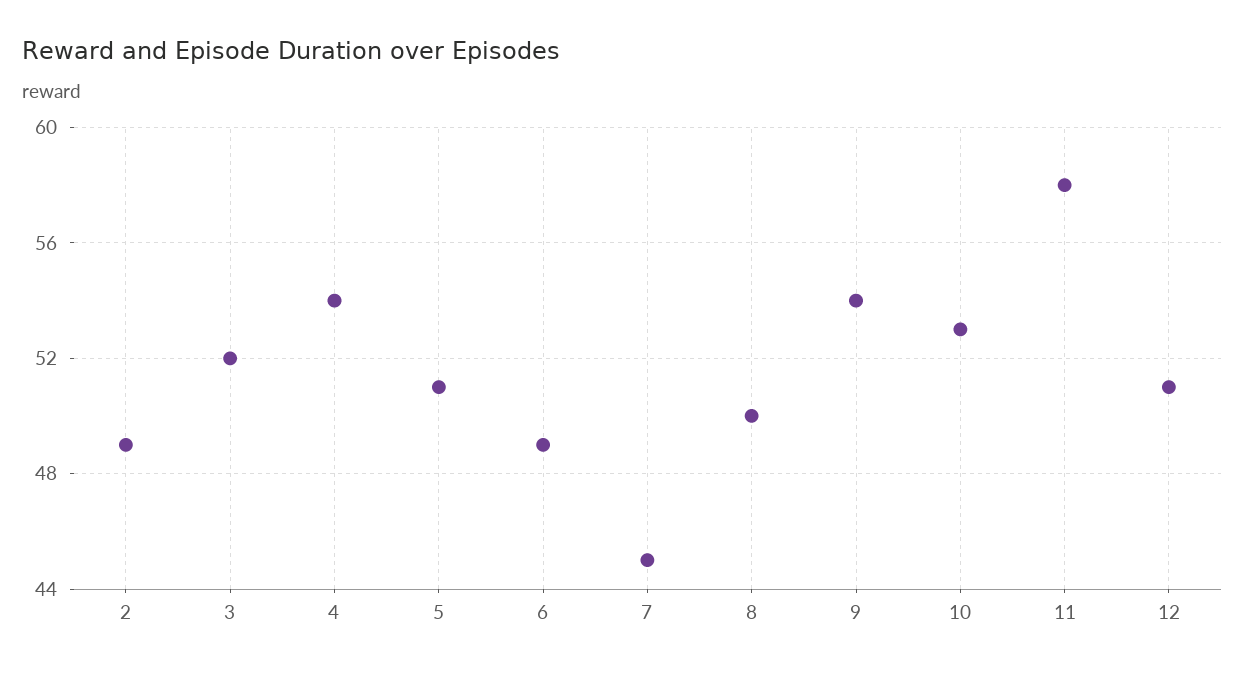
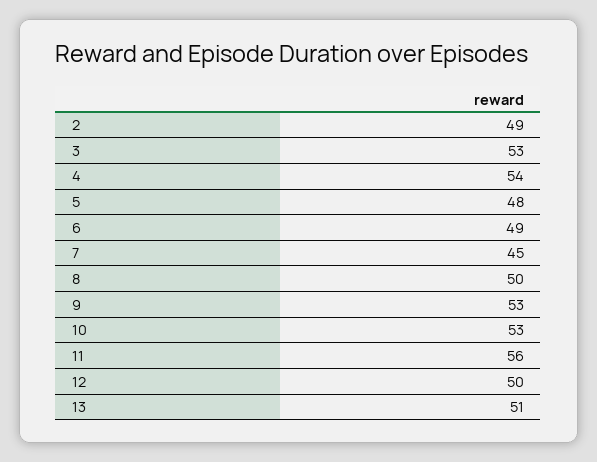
  {
    "2": 49,
-   "3": 52,
+   "3": 53,
    "4": 54,
-   "5": 51,
+   "5": 48,
    "6": 49,
    "7": 45,
    "8": 50,
-   "9": 54,
+   "9": 53,
    "10": 53,
-   "11": 58,
+   "11": 56,
-   "12": 51
+   "12": 50,
+   "13": 51
  }

